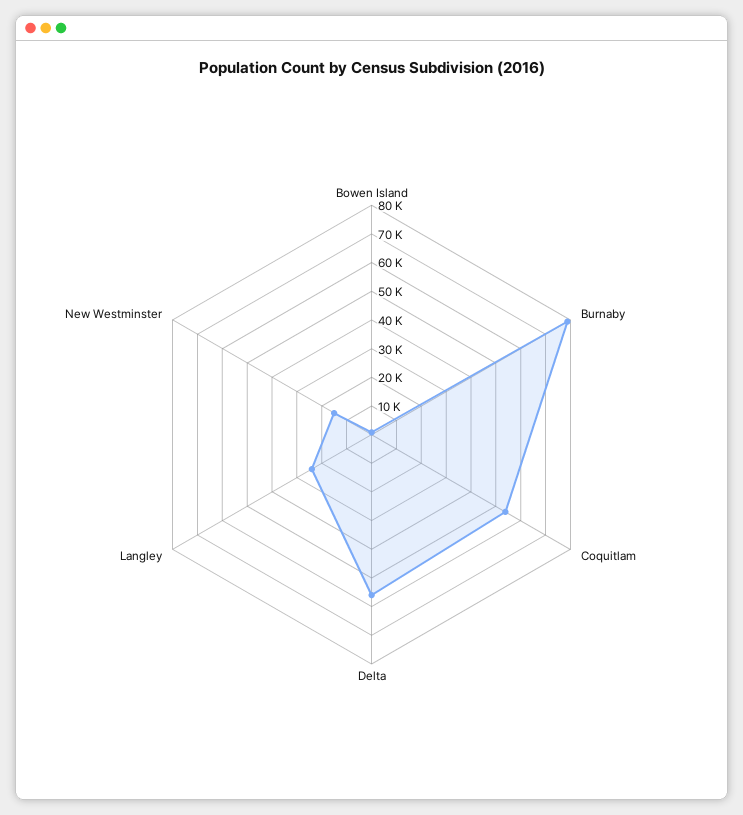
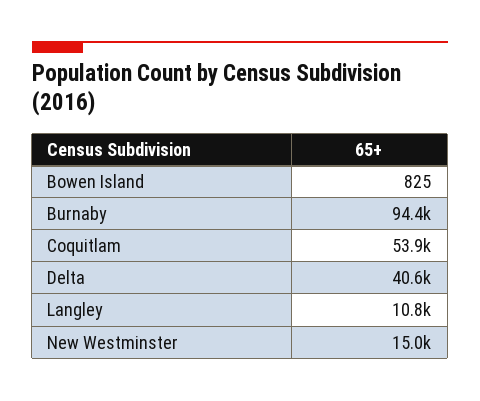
  {
    "Bowen Island": 825,
-   "Burnaby": 80000,
+   "Burnaby": 94400,
    "Coquitlam": 53900,
-   "Delta": 55000,
+   "Delta": 40600,
-   "Langley": 25000,
+   "Langley": 10800,
    "New Westminster": 15000
  }

